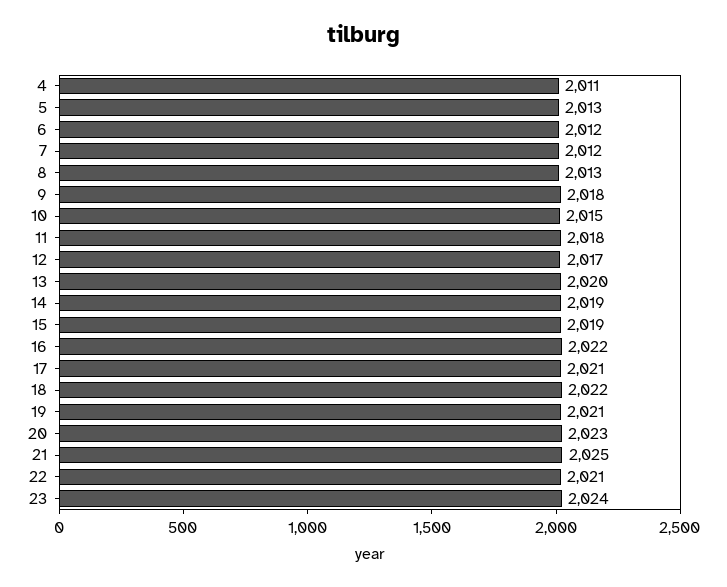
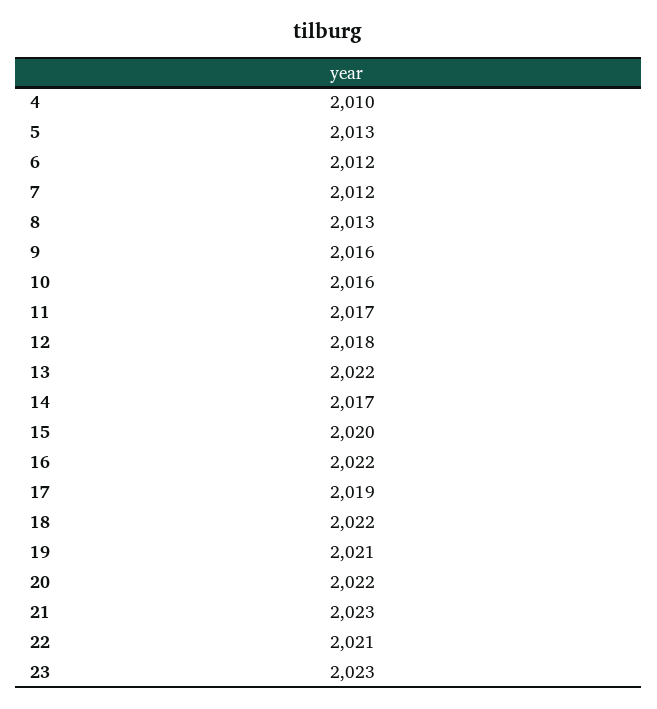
  {
-   "4": 2011,
+   "4": 2010,
    "5": 2013,
    "6": 2012,
    "7": 2012,
    "8": 2013,
-   "9": 2018,
+   "9": 2016,
-   "10": 2015,
+   "10": 2016,
-   "11": 2018,
+   "11": 2017,
-   "12": 2017,
+   "12": 2018,
-   "13": 2020,
+   "13": 2022,
-   "14": 2019,
+   "14": 2017,
-   "15": 2019,
+   "15": 2020,
    "16": 2022,
-   "17": 2021,
+   "17": 2019,
    "18": 2022,
    "19": 2021,
-   "20": 2023,
+   "20": 2022,
-   "21": 2025,
+   "21": 2023,
    "22": 2021,
-   "23": 2024
+   "23": 2023
  }

